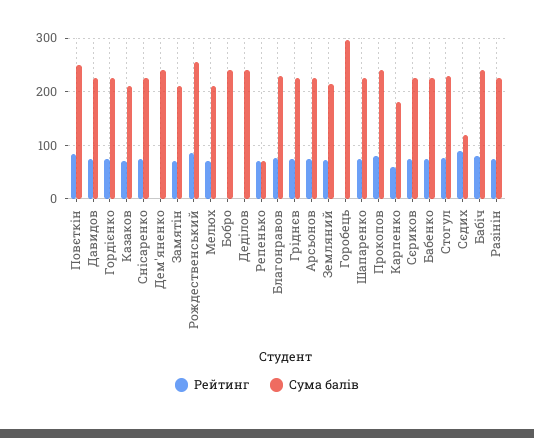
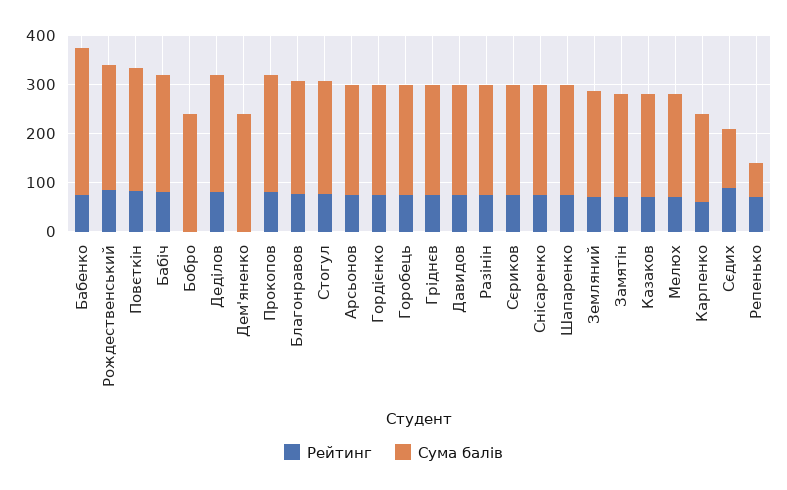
  {
    "Рейтинг": {
      "Повєткін": 80,
      "Давидов": 80,
      "Гордієнко": 80,
      "Казаков": 80,
      "Снісаренко": 80,
      "Дем'яненко": 0,
      "Замятін": 80,
      "Рождественський": 80,
      "Мелюх": 80,
      "Бобро": 0,
-     "Деділов": 0,
+     "Деділов": 80,
      "Репенько": 80,
      "Благонравов": 80,
      "Гріднєв": 80,
      "Арсьонов": 80,
      "Земляний": 80,
-     "Горобець": 0,
+     "Горобець": 80,
      "Шапаренко": 80,
      "Прокопов": 80,
      "Карпенко": 60,
      "Сєриков": 80,
      "Бабенко": 80,
      "Стогул": 80,
      "Сєдих": 100,
      "Бабіч": 80,
      "Разінін": 80
    },
    "Сума балів": {
      "Повєткін": 260,
      "Давидов": 220,
      "Гордієнко": 220,
      "Казаков": 220,
      "Снісаренко": 220,
      "Дем'яненко": 240,
      "Замятін": 220,
      "Рождественський": 260,
      "Мелюх": 220,
      "Бобро": 240,
      "Деділов": 240,
      "Репенько": 80,
      "Благонравов": 240,
      "Гріднєв": 220,
      "Арсьонов": 220,
      "Земляний": 220,
-     "Горобець": 300,
+     "Горобець": 220,
      "Шапаренко": 220,
      "Прокопов": 240,
      "Карпенко": 180,
      "Сєриков": 220,
-     "Бабенко": 220,
+     "Бабенко": 300,
      "Стогул": 240,
      "Сєдих": 120,
      "Бабіч": 240,
      "Разінін": 220
    }
  }

